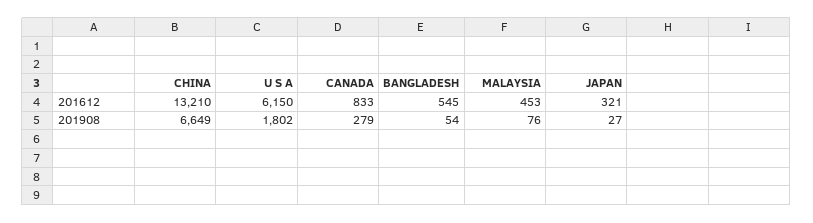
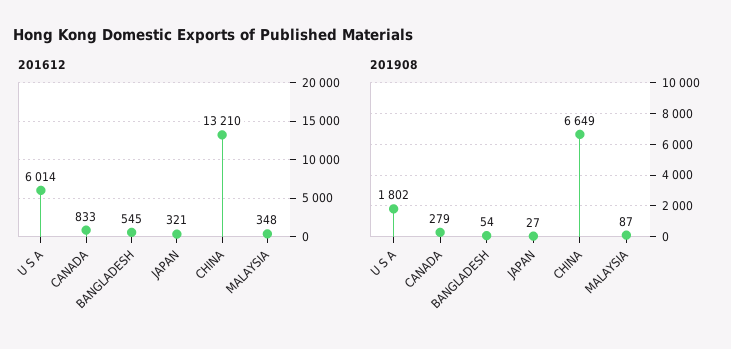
  {
    "201612": {
      "CHINA": 13210,
-     "U S A": 6150,
+     "U S A": 6014,
      "CANADA": 833,
      "BANGLADESH": 545,
-     "MALAYSIA": 453,
+     "MALAYSIA": 348,
      "JAPAN": 321
    },
    "201908": {
      "CHINA": 6649,
      "U S A": 1802,
      "CANADA": 279,
      "BANGLADESH": 54,
-     "MALAYSIA": 76,
+     "MALAYSIA": 87,
      "JAPAN": 27
    }
  }

